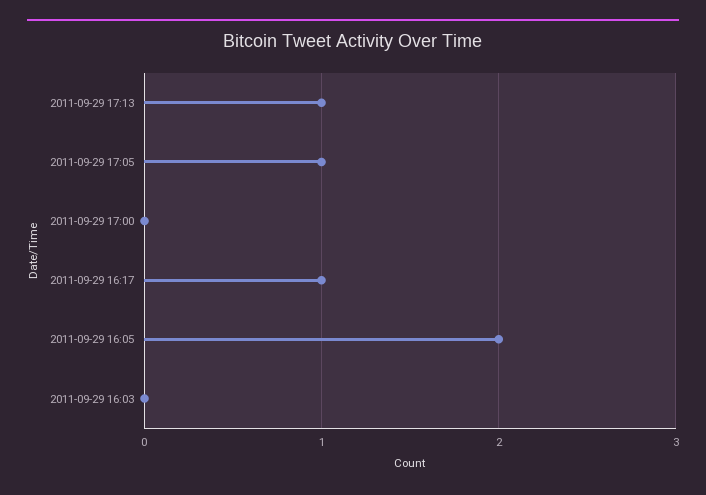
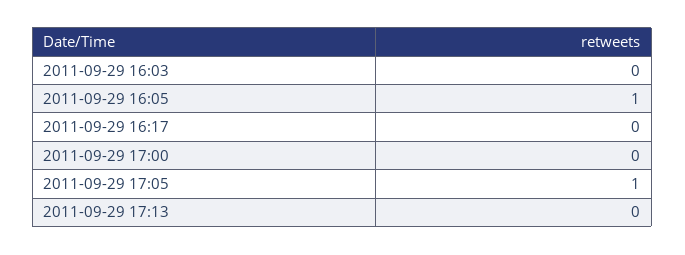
  {
-   "2011-09-29 17:13": 1,
+   "2011-09-29 17:13": 0,
    "2011-09-29 17:05": 1,
    "2011-09-29 17:00": 0,
-   "2011-09-29 16:17": 1,
+   "2011-09-29 16:17": 0,
-   "2011-09-29 16:05": 2,
+   "2011-09-29 16:05": 1,
    "2011-09-29 16:03": 0
  }

